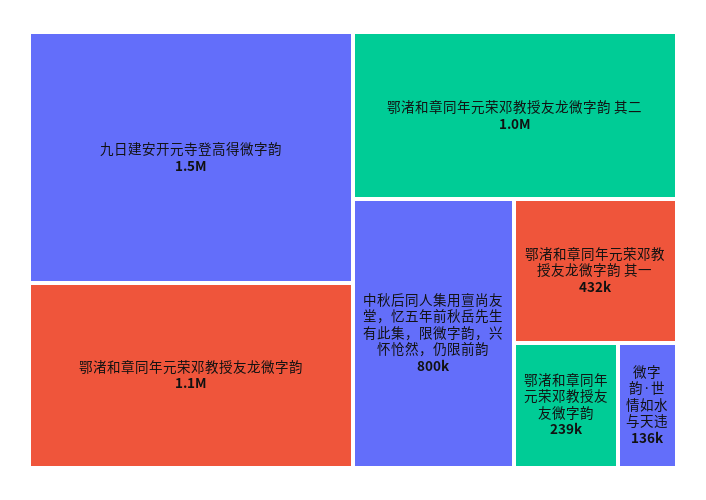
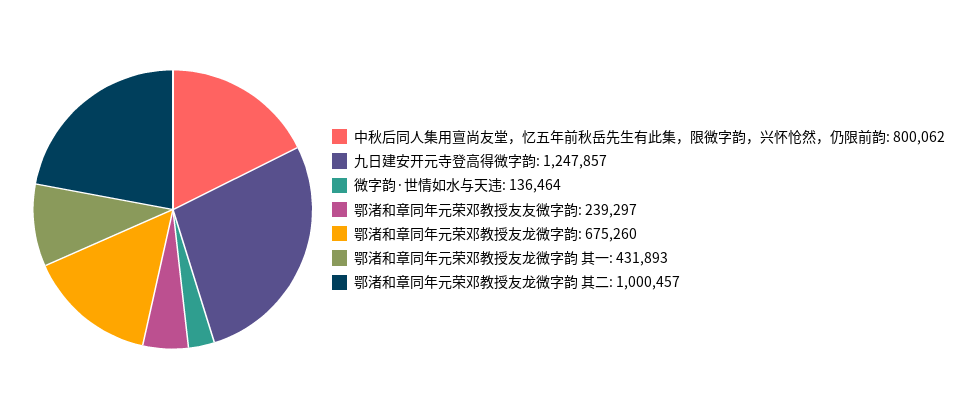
  {
-   "九日建安开元寺登高得微字韵": 1500000,
+   "九日建安开元寺登高得微字韵": 1247857,
-   "鄂渚和章同年元荣邓教授友龙微字韵": 1100000,
+   "鄂渚和章同年元荣邓教授友龙微字韵": 675260,
    "鄂渚和章同年元荣邓教授友龙微字韵 其二": 1000457,
    "中秋后同人集用亶尚友堂，忆五年前秋岳先生有此集，限微字韵，兴怀怆然，仍限前韵": 800062,
    "鄂渚和章同年元荣邓教授友龙微字韵 其一": 431893,
    "鄂渚和章同年元荣邓教授友友微字韵": 239297,
    "微字韵·世情如水与天违": 136464
  }

